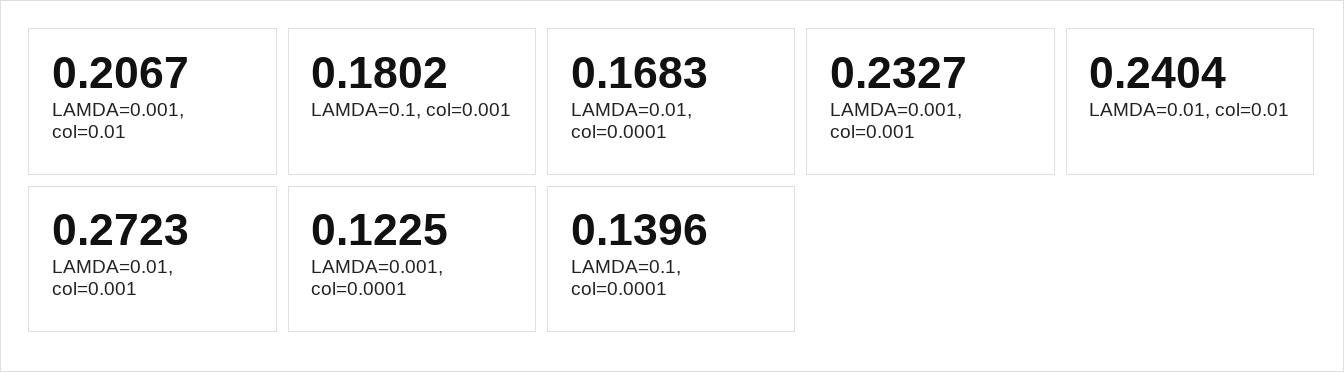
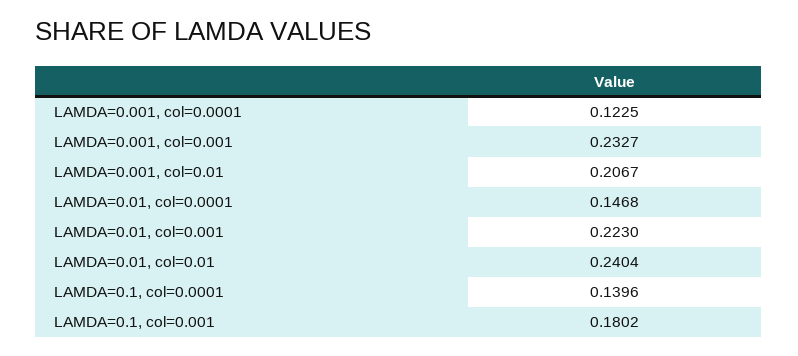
  {
    "LAMDA=0.001, col=0.01": 0.2067,
    "LAMDA=0.1, col=0.001": 0.1802,
-   "LAMDA=0.01, col=0.0001": 0.1683,
+   "LAMDA=0.01, col=0.0001": 0.1468,
    "LAMDA=0.001, col=0.001": 0.2327,
    "LAMDA=0.01, col=0.01": 0.2404,
-   "LAMDA=0.01, col=0.001": 0.2723,
+   "LAMDA=0.01, col=0.001": 0.223,
    "LAMDA=0.001, col=0.0001": 0.1225,
    "LAMDA=0.1, col=0.0001": 0.1396
  }

